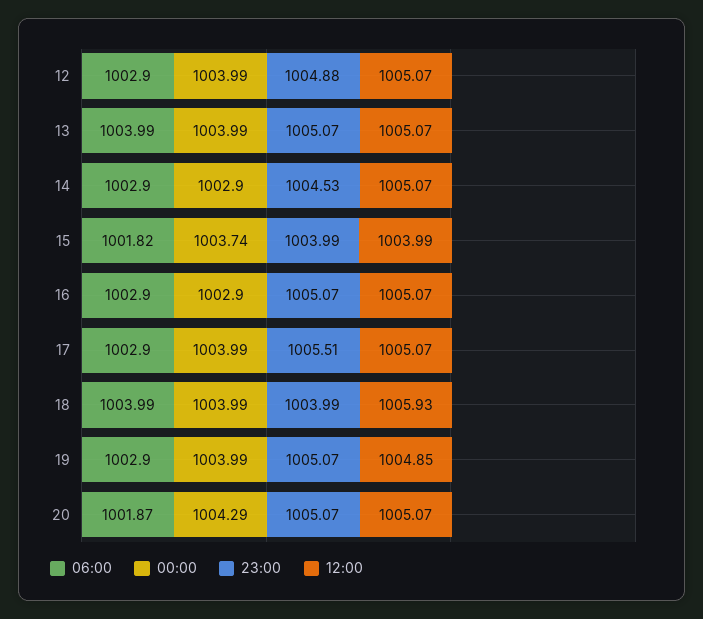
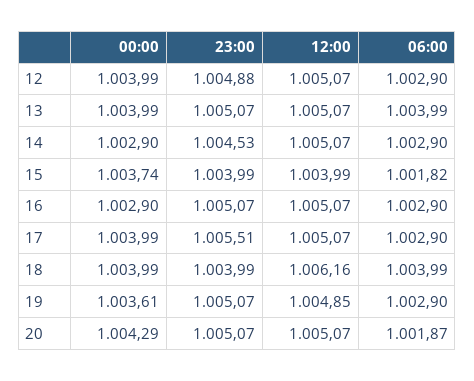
  {
    "06:00": {
      "12": 1002.9,
      "13": 1003.99,
      "14": 1002.9,
      "15": 1001.82,
      "16": 1002.9,
      "17": 1002.9,
      "18": 1003.99,
      "19": 1002.9,
      "20": 1001.87
    },
    "00:00": {
      "12": 1003.99,
      "13": 1003.99,
      "14": 1002.9,
      "15": 1003.74,
      "16": 1002.9,
      "17": 1003.99,
      "18": 1003.99,
-     "19": 1003.99,
+     "19": 1003.61,
      "20": 1004.29
    },
    "23:00": {
      "12": 1004.88,
      "13": 1005.07,
      "14": 1004.53,
      "15": 1003.99,
      "16": 1005.07,
      "17": 1005.51,
      "18": 1003.99,
      "19": 1005.07,
      "20": 1005.07
    },
    "12:00": {
      "12": 1005.07,
      "13": 1005.07,
      "14": 1005.07,
      "15": 1003.99,
      "16": 1005.07,
      "17": 1005.07,
-     "18": 1005.93,
+     "18": 1006.16,
      "19": 1004.85,
      "20": 1005.07
    }
  }

